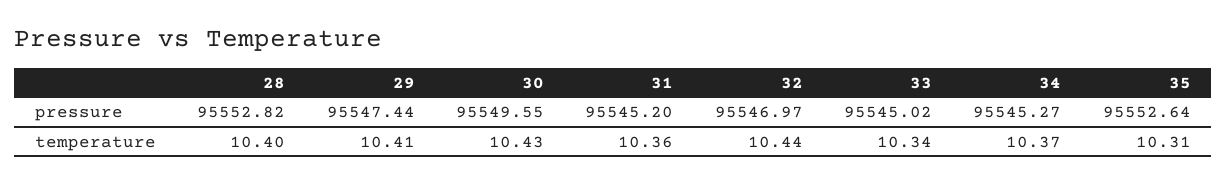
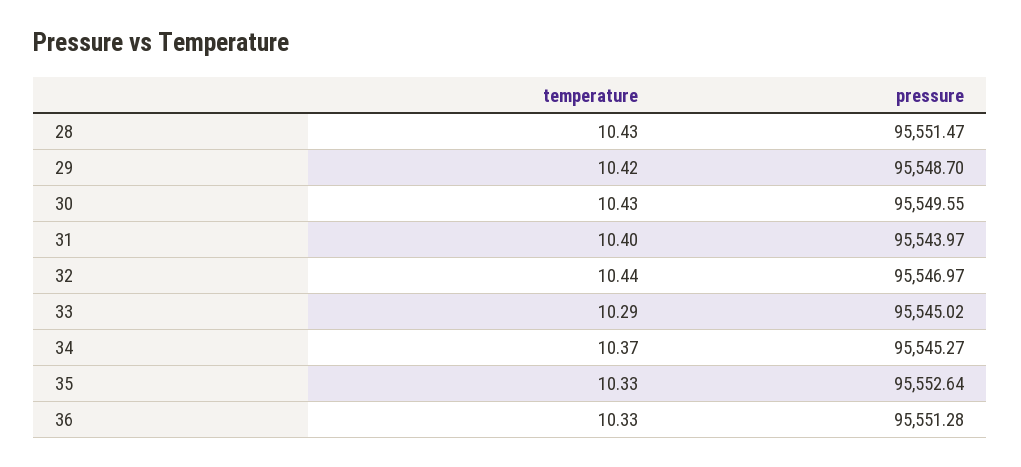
  {
    "28": {
-     "pressure": 95552.82,
+     "pressure": 95551.47,
-     "temperature": 10.4
+     "temperature": 10.43
    },
    "29": {
-     "pressure": 95547.44,
+     "pressure": 95548.7,
-     "temperature": 10.41
+     "temperature": 10.42
    },
    "30": {
      "pressure": 95549.55,
      "temperature": 10.43
    },
    "31": {
-     "pressure": 95545.2,
+     "pressure": 95543.97,
-     "temperature": 10.36
+     "temperature": 10.4
    },
    "32": {
      "pressure": 95546.97,
      "temperature": 10.44
    },
    "33": {
      "pressure": 95545.02,
-     "temperature": 10.34
+     "temperature": 10.29
    },
    "34": {
      "pressure": 95545.27,
      "temperature": 10.37
    },
    "35": {
      "pressure": 95552.64,
-     "temperature": 10.31
+     "temperature": 10.33
-   }
+   },
+   "36": {
+     "temperature": 10.33,
+     "pressure": 95551.28
+   }
  }

